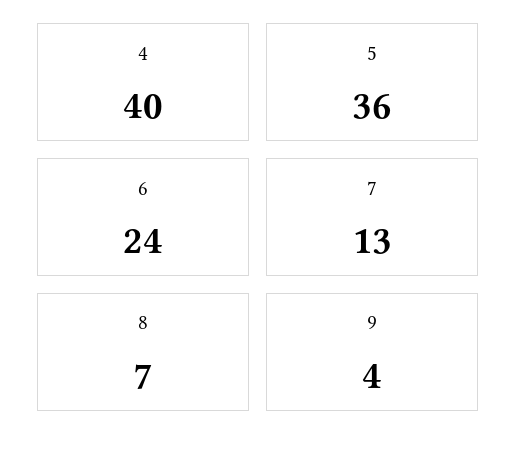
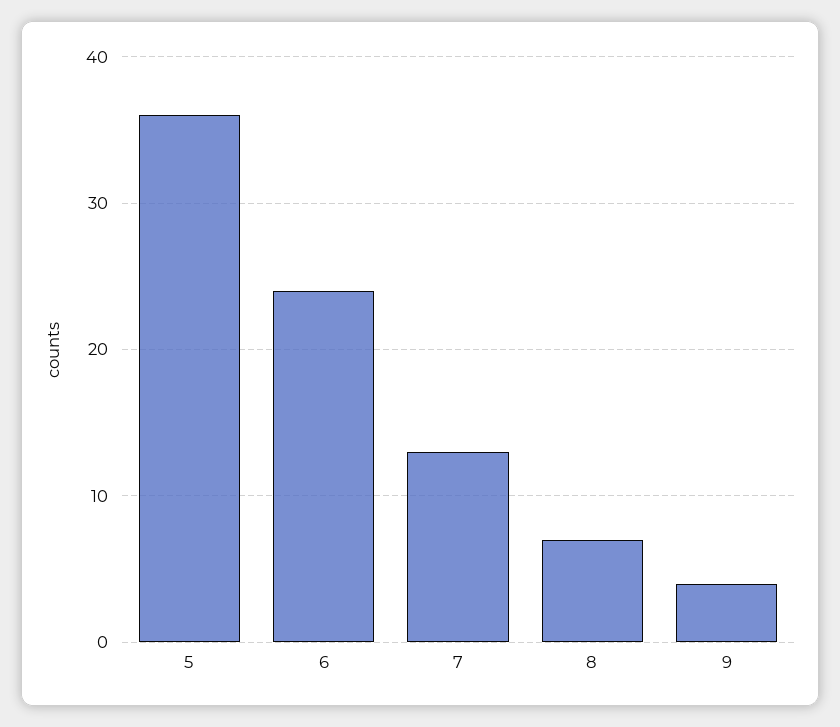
  {
-   "4": 40,
    "5": 36,
    "6": 24,
    "7": 13,
    "8": 7,
    "9": 4
  }

